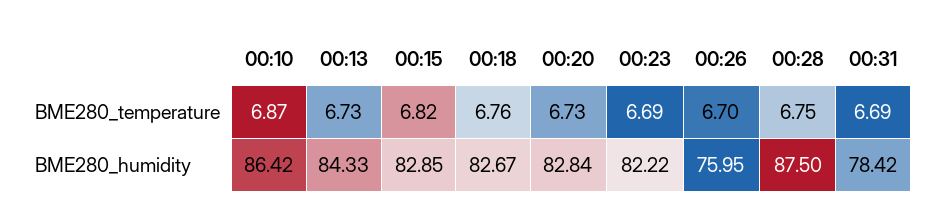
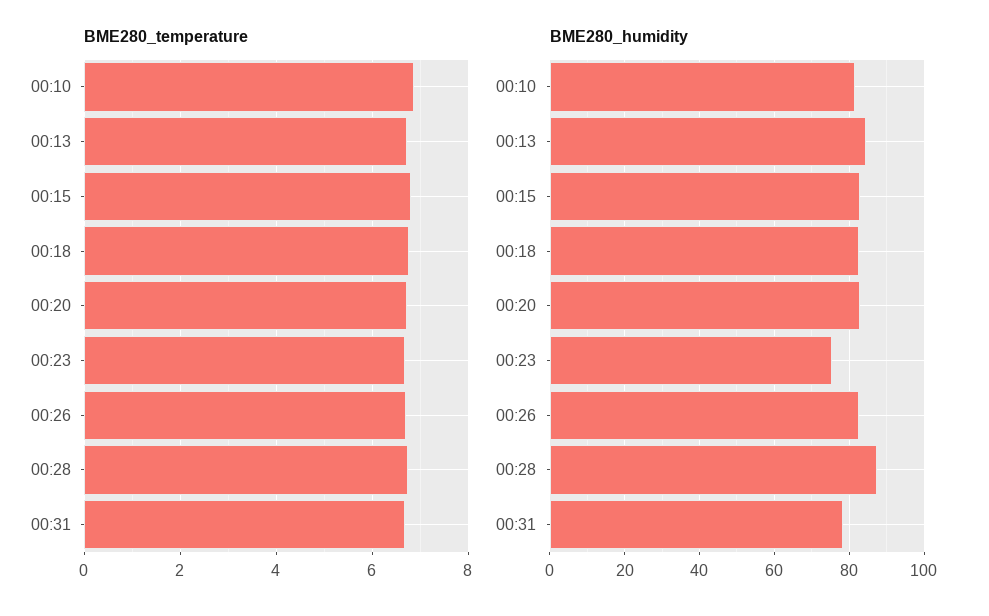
  {
    "BME280_temperature": {
      "00:10": 6.87,
      "00:13": 6.73,
      "00:15": 6.82,
      "00:18": 6.76,
      "00:20": 6.73,
      "00:23": 6.69,
      "00:26": 6.7,
      "00:28": 6.75,
      "00:31": 6.69
    },
    "BME280_humidity": {
-     "00:10": 86.42,
+     "00:10": 82,
      "00:13": 84.33,
      "00:15": 82.85,
      "00:18": 82.67,
      "00:20": 82.84,
-     "00:23": 82.22,
+     "00:23": 76,
-     "00:26": 75.95,
+     "00:26": 82,
      "00:28": 87.5,
      "00:31": 78.42
    }
  }

